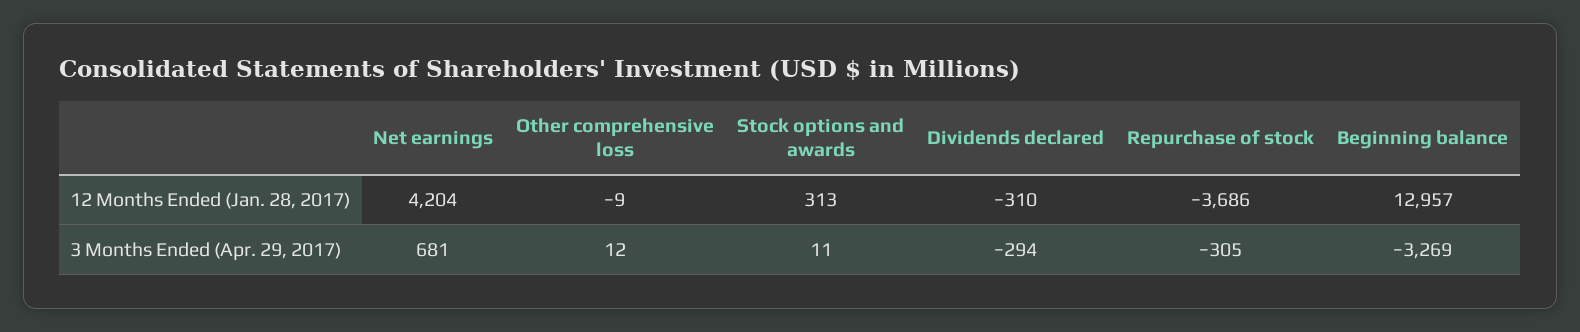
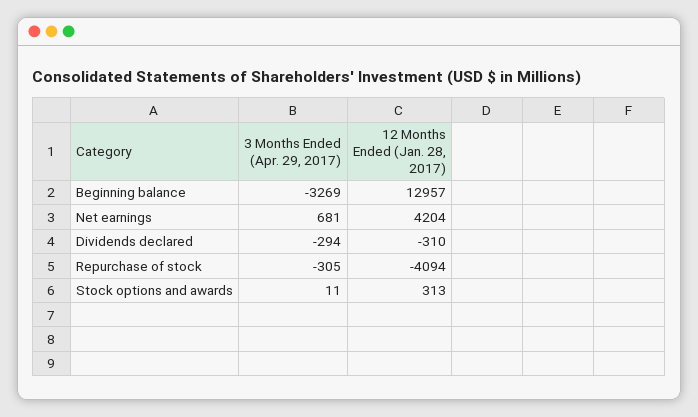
  {
    "Net earnings": {
      "12 Months Ended (Jan. 28, 2017)": 4204,
      "3 Months Ended (Apr. 29, 2017)": 681
    },
-   "Other comprehensive loss": {
-     "12 Months Ended (Jan. 28, 2017)": -9,
-     "3 Months Ended (Apr. 29, 2017)": 12
-   },
    "Stock options and awards": {
      "12 Months Ended (Jan. 28, 2017)": 313,
      "3 Months Ended (Apr. 29, 2017)": 11
    },
    "Dividends declared": {
      "12 Months Ended (Jan. 28, 2017)": -310,
      "3 Months Ended (Apr. 29, 2017)": -294
    },
    "Repurchase of stock": {
-     "12 Months Ended (Jan. 28, 2017)": -3686,
+     "12 Months Ended (Jan. 28, 2017)": -4094,
      "3 Months Ended (Apr. 29, 2017)": -305
    },
    "Beginning balance": {
      "12 Months Ended (Jan. 28, 2017)": 12957,
      "3 Months Ended (Apr. 29, 2017)": -3269
    }
  }

